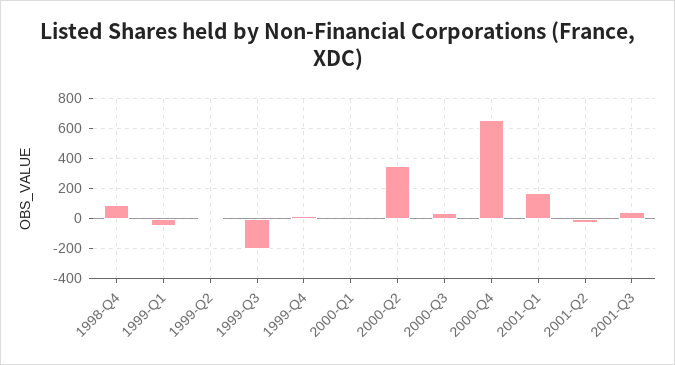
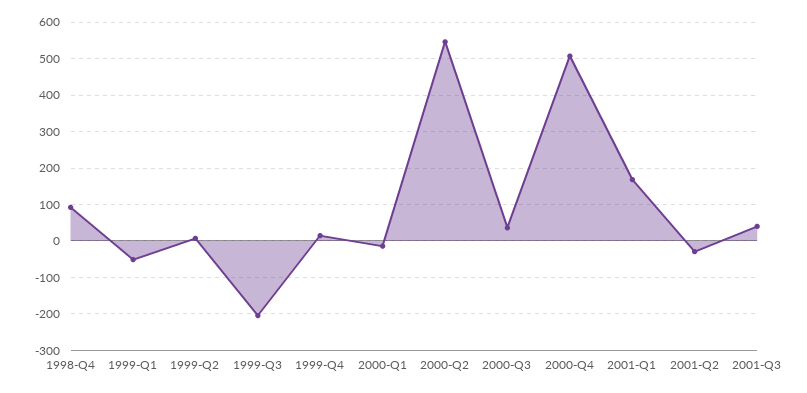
  {
    "1998-Q4": 100,
    "1999-Q1": -60,
    "1999-Q2": 0,
    "1999-Q3": -200,
    "1999-Q4": 20,
    "2000-Q1": -20,
-   "2000-Q2": 350,
+   "2000-Q2": 540,
    "2000-Q3": 40,
-   "2000-Q4": 650,
+   "2000-Q4": 500,
    "2001-Q1": 160,
    "2001-Q2": -20,
    "2001-Q3": 40
  }

